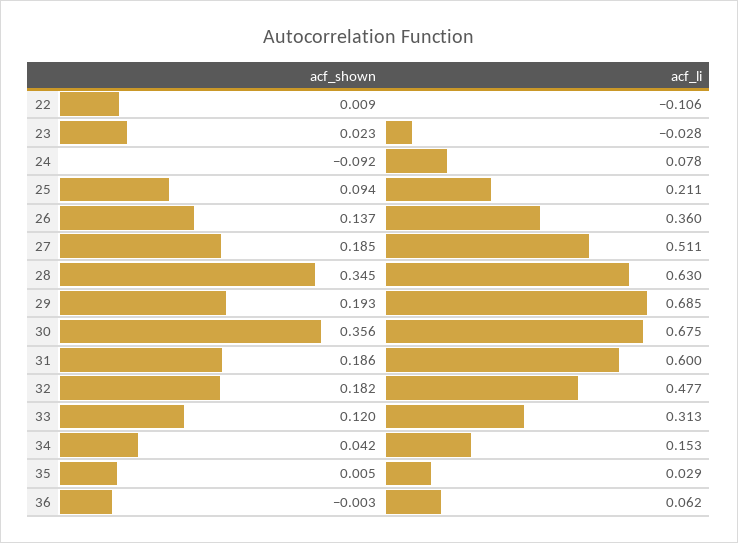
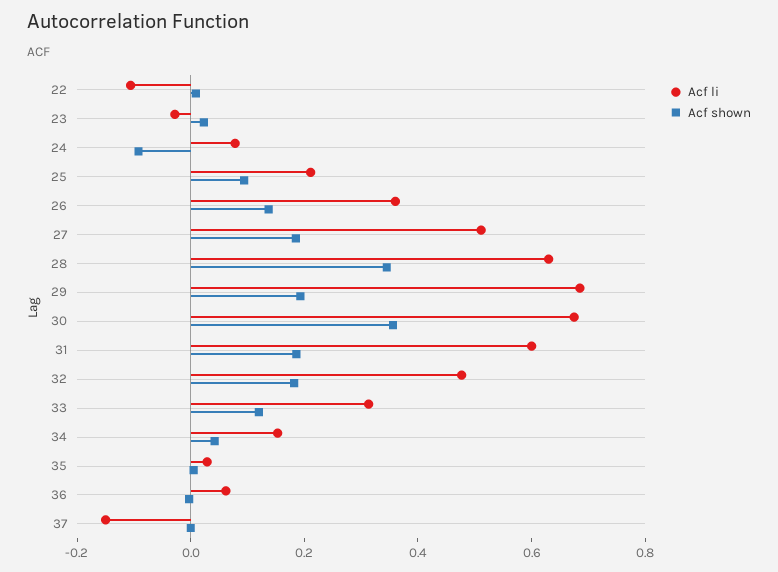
  {
    "acf_shown": {
      "22": 0.009,
      "23": 0.023,
      "24": -0.092,
      "25": 0.094,
      "26": 0.137,
      "27": 0.185,
      "28": 0.345,
      "29": 0.193,
      "30": 0.356,
      "31": 0.186,
      "32": 0.182,
      "33": 0.12,
      "34": 0.042,
      "35": 0.005,
-     "36": -0.003
+     "36": -0.003,
+     "37": 0
    },
    "acf_li": {
      "22": -0.106,
      "23": -0.028,
      "24": 0.078,
      "25": 0.211,
      "26": 0.36,
      "27": 0.511,
      "28": 0.63,
      "29": 0.685,
      "30": 0.675,
      "31": 0.6,
      "32": 0.477,
      "33": 0.313,
      "34": 0.153,
      "35": 0.029,
-     "36": 0.062
+     "36": 0.062,
+     "37": -0.15
    }
  }

